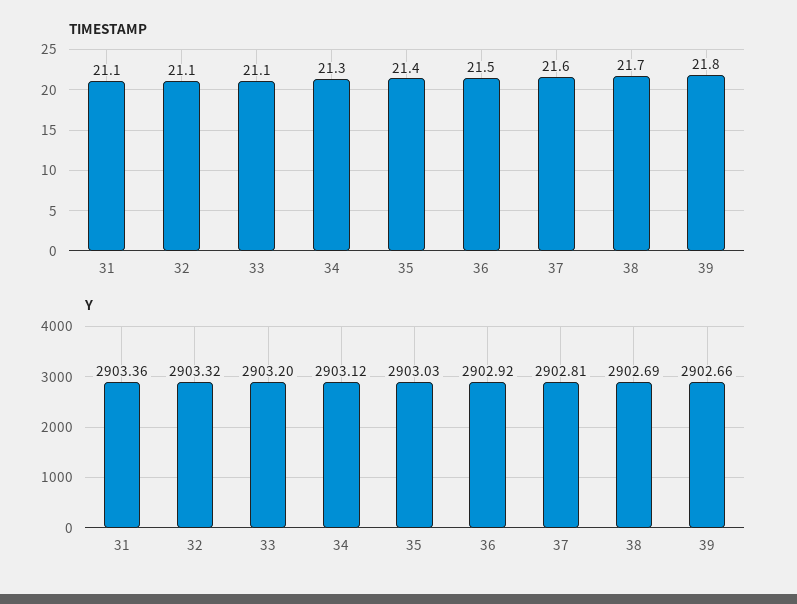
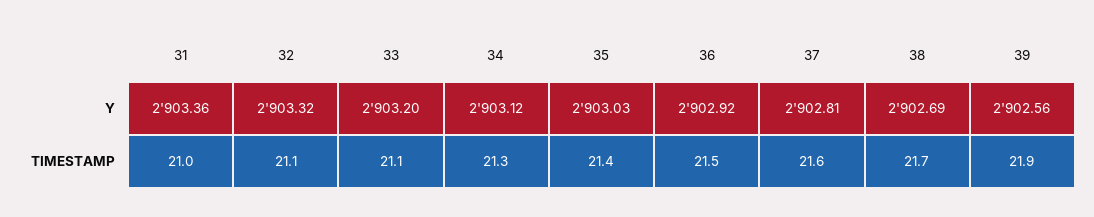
  {
    "TIMESTAMP": {
-     "31": 21.1,
+     "31": 21,
      "32": 21.1,
      "33": 21.1,
      "34": 21.3,
      "35": 21.4,
      "36": 21.5,
      "37": 21.6,
      "38": 21.7,
-     "39": 21.8
+     "39": 21.9
    },
    "Y": {
      "31": 2903.36,
      "32": 2903.32,
      "33": 2903.2,
      "34": 2903.12,
      "35": 2903.03,
      "36": 2902.92,
      "37": 2902.81,
      "38": 2902.69,
-     "39": 2902.66
+     "39": 2902.56
    }
  }

